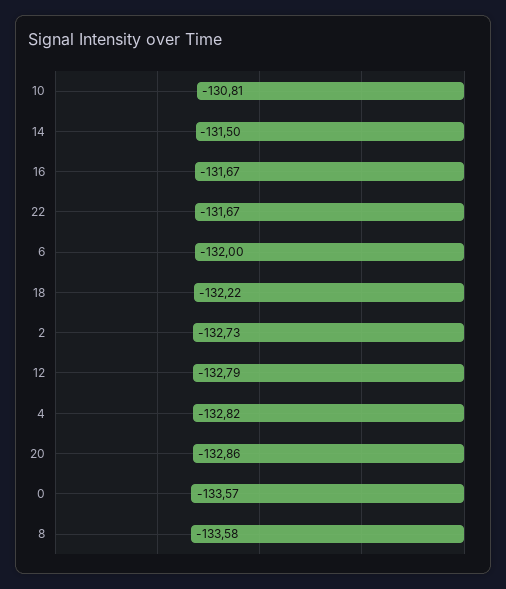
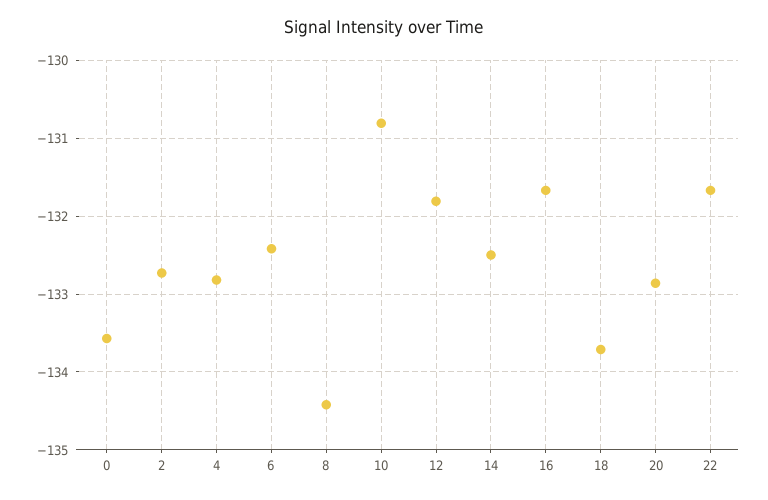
  {
    "10": -130.81,
-   "14": -131.5,
+   "14": -132.5,
    "16": -131.67,
    "22": -131.67,
-   "6": -132,
+   "6": -132.4,
-   "18": -132.22,
+   "18": -133.7,
    "2": -132.73,
-   "12": -132.79,
+   "12": -131.8,
    "4": -132.82,
    "20": -132.86,
    "0": -133.57,
-   "8": -133.58
+   "8": -134.4
  }

